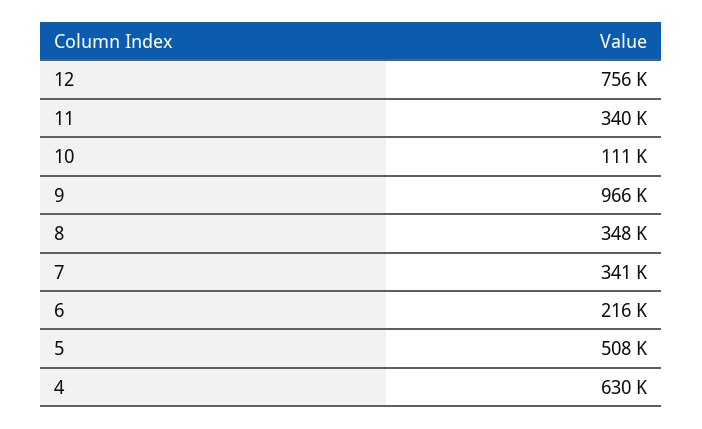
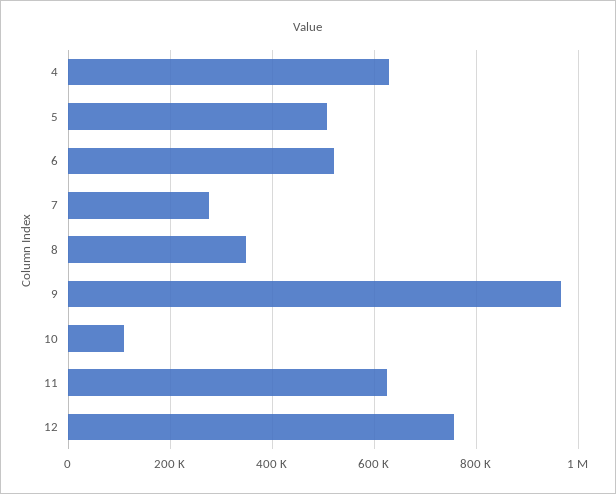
  {
    "12": 756000,
-   "11": 340000,
+   "11": 620000,
    "10": 111000,
    "9": 966000,
    "8": 348000,
-   "7": 341000,
+   "7": 280000,
-   "6": 216000,
+   "6": 520000,
    "5": 508000,
    "4": 630000
  }

